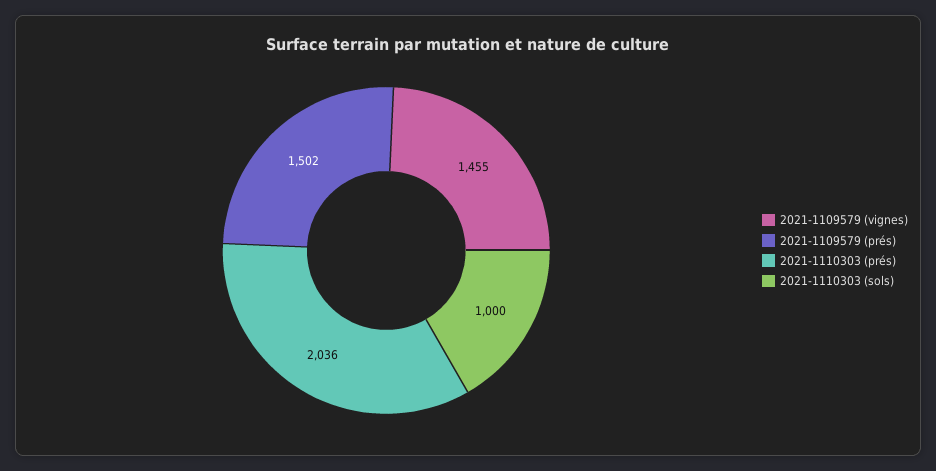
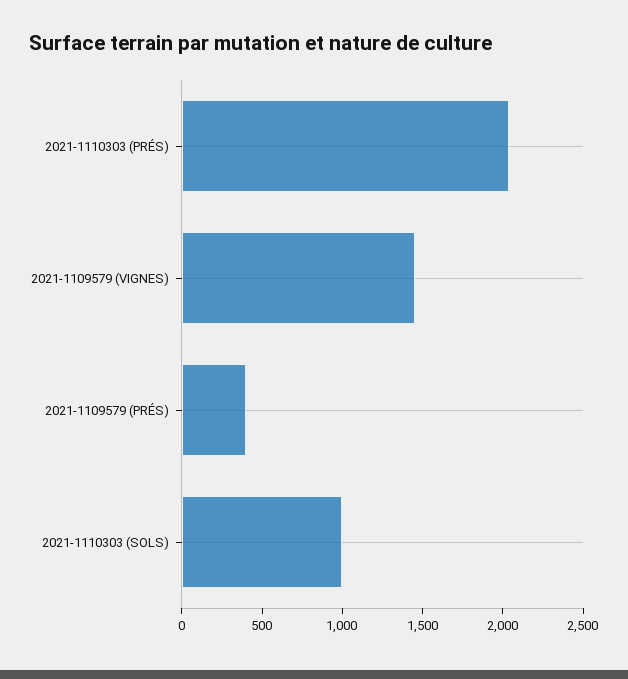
  {
    "2021-1109579 (vignes)": 1455,
-   "2021-1109579 (prés)": 1502,
+   "2021-1109579 (prés)": 400,
    "2021-1110303 (prés)": 2036,
    "2021-1110303 (sols)": 1000
  }

